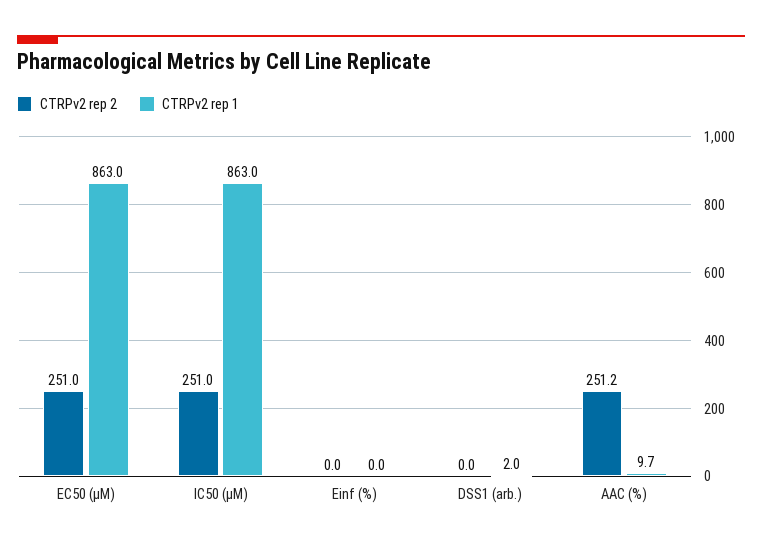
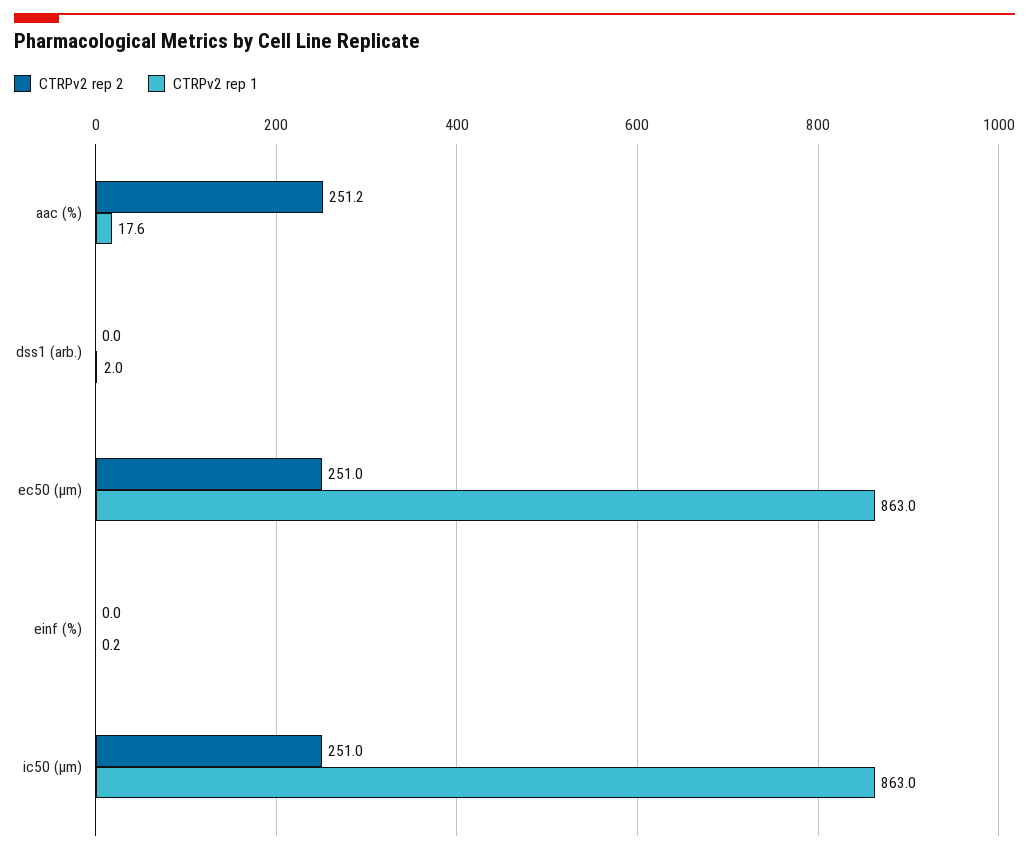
  {
    "CTRPv2 rep 2": {
      "EC50 (µM)": 251,
      "IC50 (µM)": 251,
      "Einf (%)": 0,
      "DSS1 (arb.)": 0,
      "AAC (%)": 251.2
    },
    "CTRPv2 rep 1": {
      "EC50 (µM)": 863,
      "IC50 (µM)": 863,
-     "Einf (%)": 0,
+     "Einf (%)": 0.2,
      "DSS1 (arb.)": 2,
-     "AAC (%)": 9.7
+     "AAC (%)": 17.6
    }
  }

